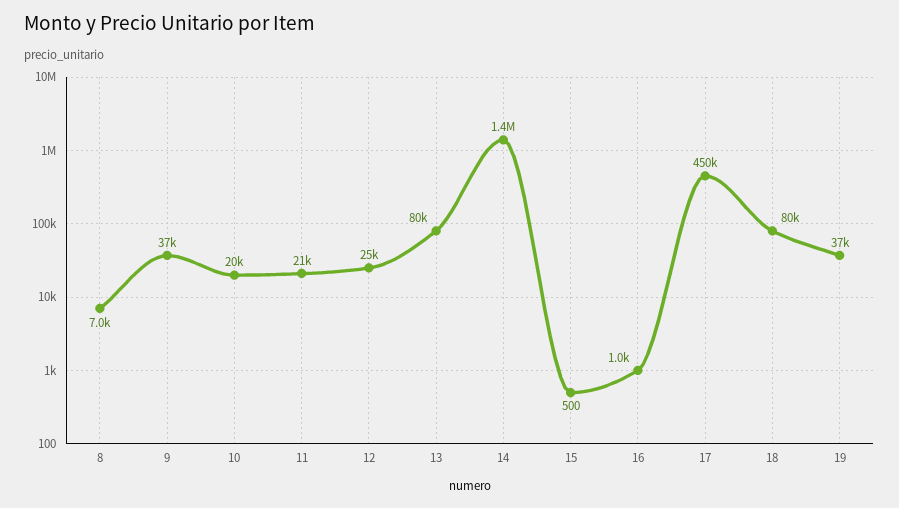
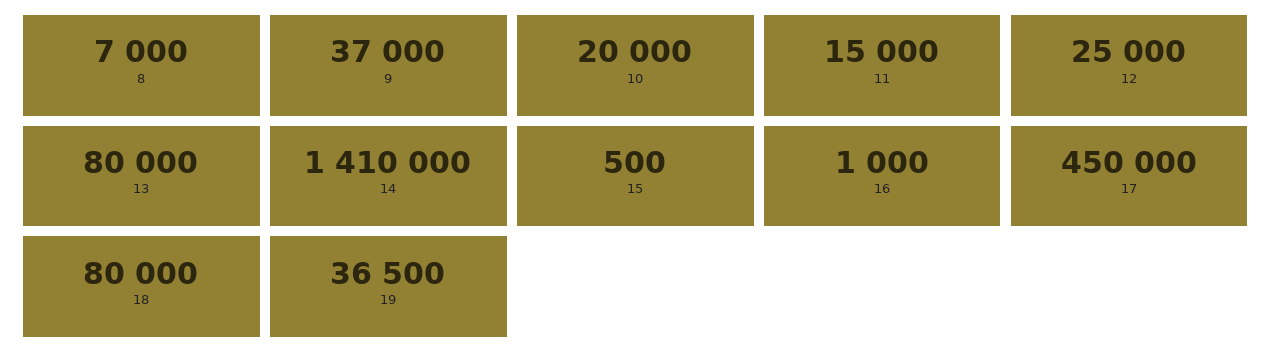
  {
    "8": 7000,
    "9": 37000,
    "10": 20000,
-   "11": 21000,
+   "11": 15000,
    "12": 25000,
    "13": 80000,
    "14": 1410000,
    "15": 500,
    "16": 1000,
    "17": 450000,
    "18": 80000,
    "19": 36500
  }

